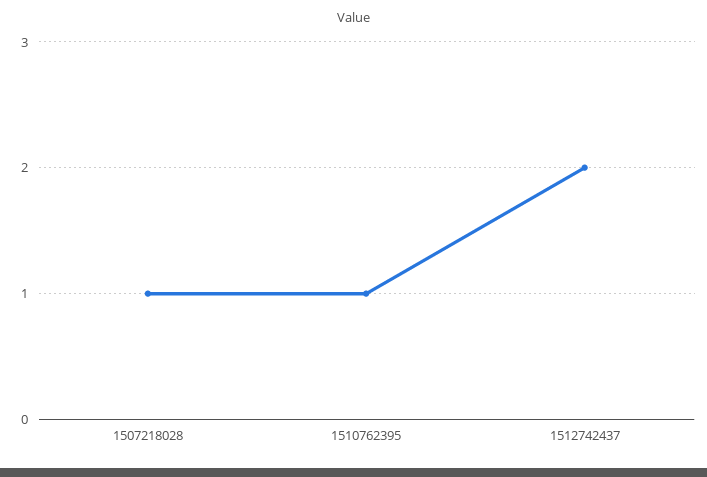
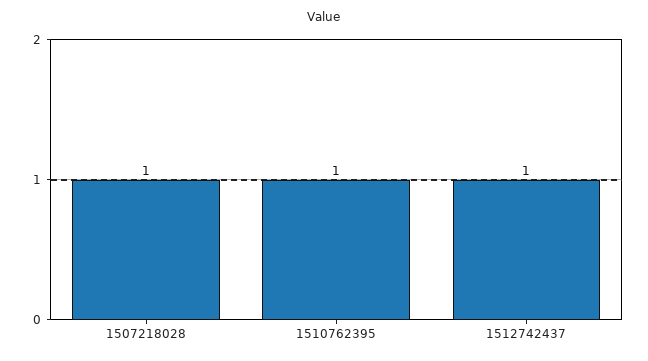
  {
    "1507218028": 1,
    "1510762395": 1,
-   "1512742437": 2
+   "1512742437": 1
  }

